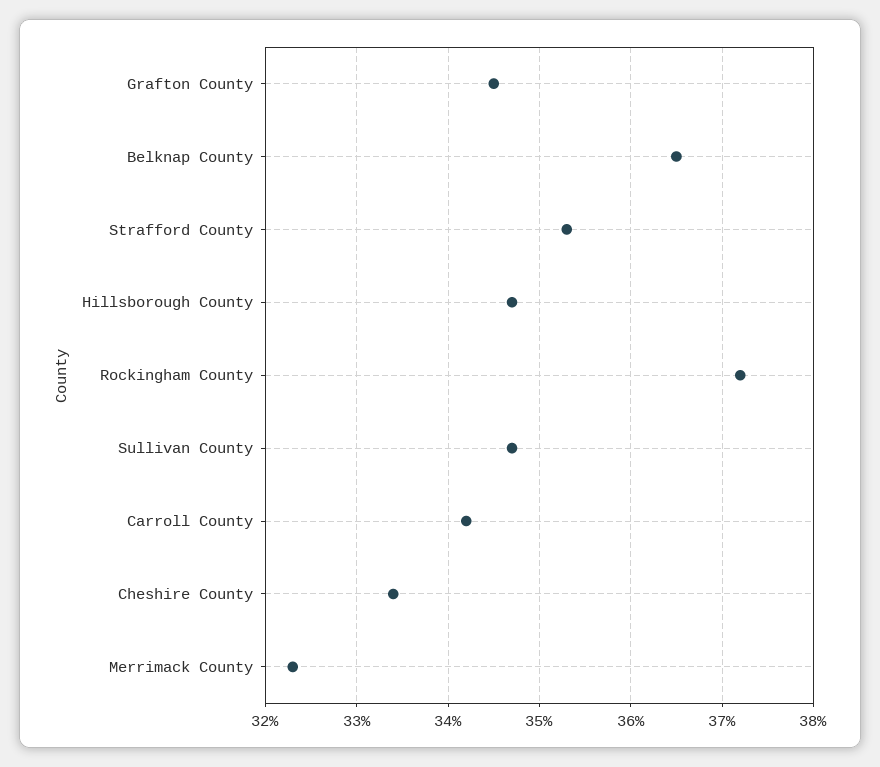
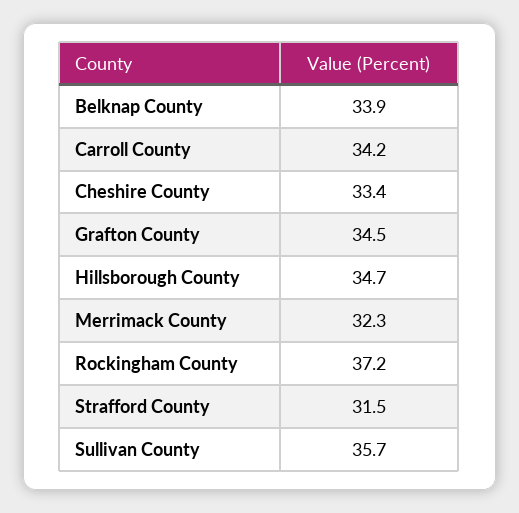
  {
    "Grafton County": 34.5,
-   "Belknap County": 36.5,
+   "Belknap County": 33.9,
-   "Strafford County": 35.3,
+   "Strafford County": 31.5,
    "Hillsborough County": 34.7,
    "Rockingham County": 37.2,
-   "Sullivan County": 34.7,
+   "Sullivan County": 35.7,
    "Carroll County": 34.2,
    "Cheshire County": 33.4,
    "Merrimack County": 32.3
  }

